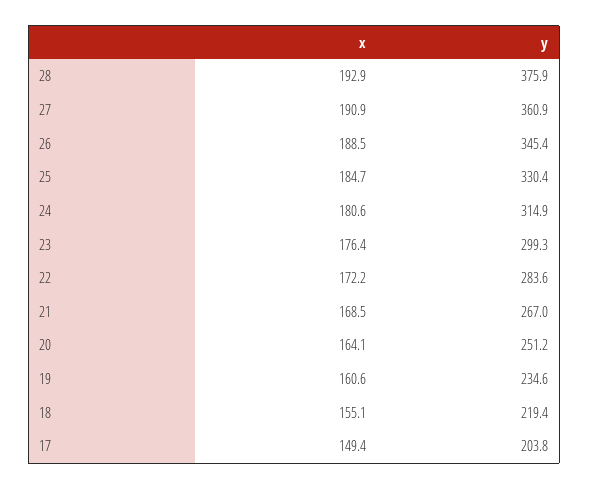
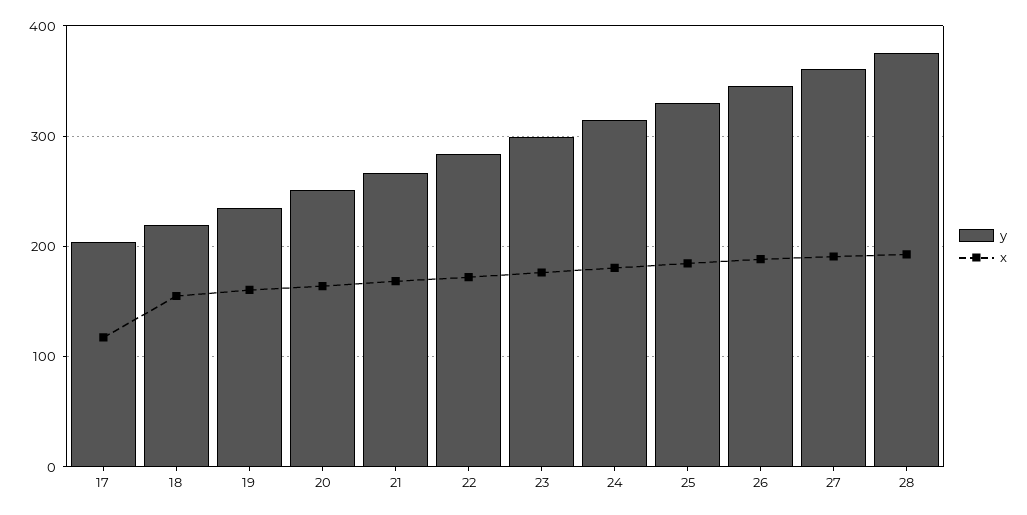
  {
    "x": {
      "28": 192.9,
      "27": 190.9,
      "26": 188.5,
      "25": 184.7,
      "24": 180.6,
      "23": 176.4,
      "22": 172.2,
      "21": 168.5,
      "20": 164.1,
      "19": 160.6,
      "18": 155.1,
-     "17": 149.4
+     "17": 120
    },
    "y": {
      "28": 375.9,
      "27": 360.9,
      "26": 345.4,
      "25": 330.4,
      "24": 314.9,
      "23": 299.3,
      "22": 283.6,
      "21": 267,
      "20": 251.2,
      "19": 234.6,
      "18": 219.4,
      "17": 203.8
    }
  }

